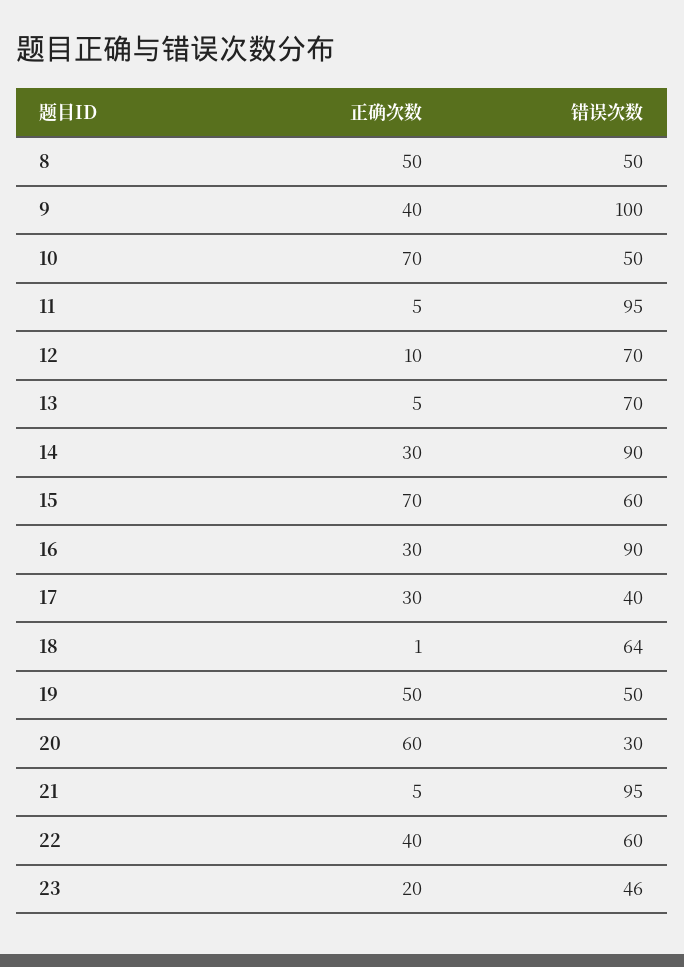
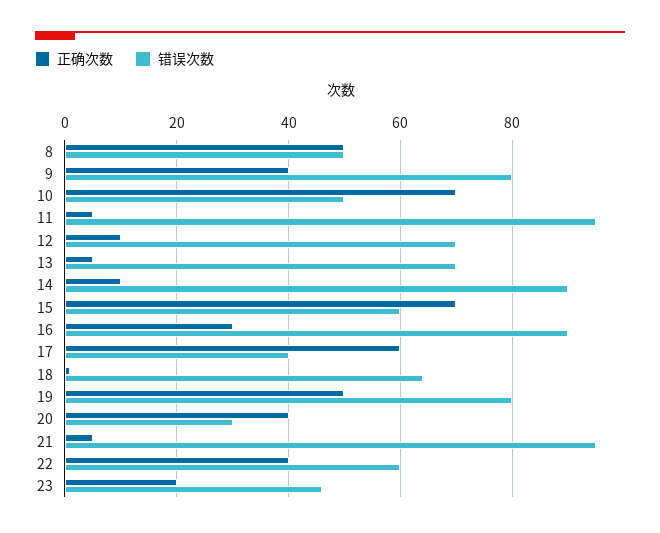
  {
    "正确次数": {
      "8": 50,
      "9": 40,
      "10": 70,
      "11": 5,
      "12": 10,
      "13": 5,
-     "14": 30,
+     "14": 10,
      "15": 70,
      "16": 30,
-     "17": 30,
+     "17": 60,
      "18": 1,
      "19": 50,
-     "20": 60,
+     "20": 40,
      "21": 5,
      "22": 40,
      "23": 20
    },
    "错误次数": {
      "8": 50,
-     "9": 100,
+     "9": 80,
      "10": 50,
      "11": 95,
      "12": 70,
      "13": 70,
      "14": 90,
      "15": 60,
      "16": 90,
      "17": 40,
      "18": 64,
-     "19": 50,
+     "19": 80,
      "20": 30,
      "21": 95,
      "22": 60,
      "23": 46
    }
  }

